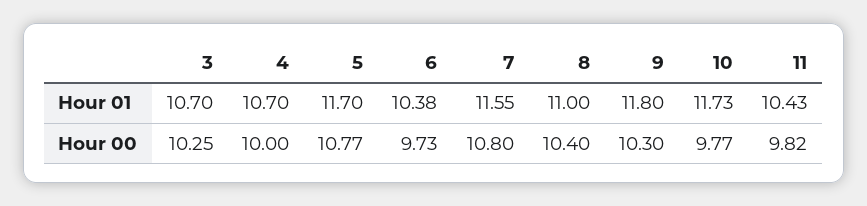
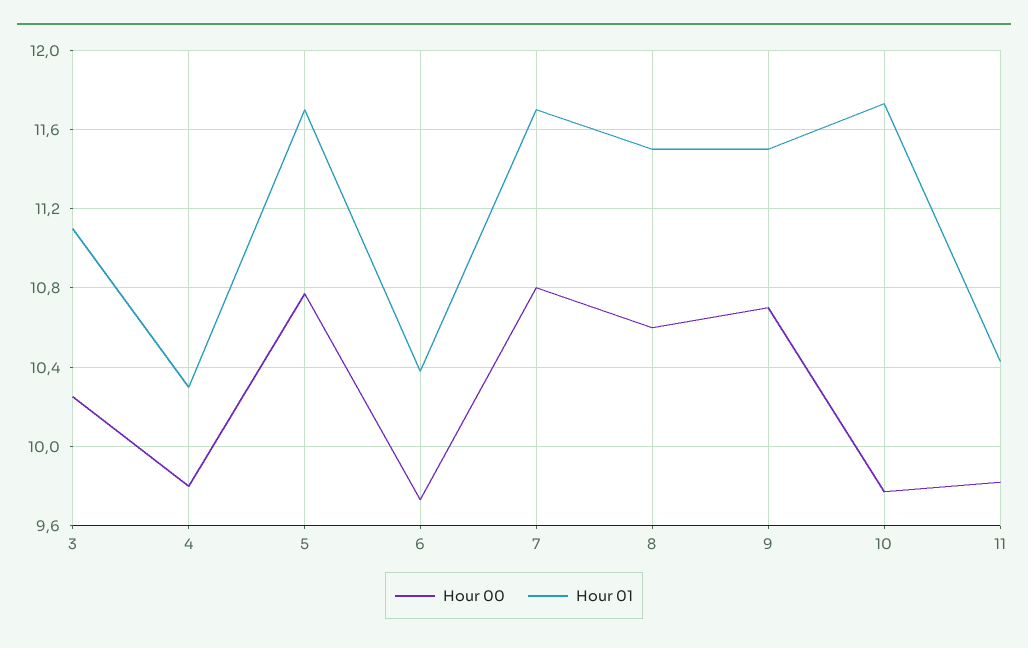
  {
    "Hour 01": {
-     "3": 10.7,
+     "3": 11.1,
-     "4": 10.7,
+     "4": 10.3,
      "5": 11.7,
      "6": 10.38,
-     "7": 11.55,
+     "7": 11.7,
-     "8": 11,
+     "8": 11.5,
-     "9": 11.8,
+     "9": 11.5,
      "10": 11.73,
      "11": 10.43
    },
    "Hour 00": {
      "3": 10.25,
-     "4": 10,
+     "4": 9.8,
      "5": 10.77,
      "6": 9.73,
      "7": 10.8,
-     "8": 10.4,
+     "8": 10.6,
-     "9": 10.3,
+     "9": 10.7,
      "10": 9.77,
      "11": 9.82
    }
  }

